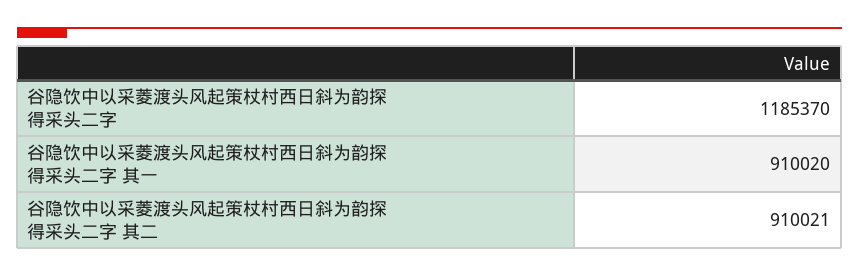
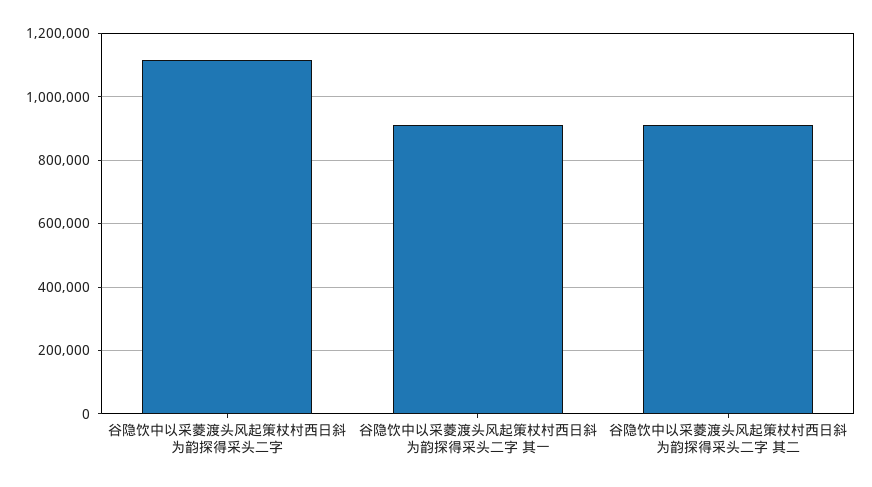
  {
-   "谷隐饮中以采菱渡头风起策杖村西日斜为韵探得采头二字": 1185370,
+   "谷隐饮中以采菱渡头风起策杖村西日斜为韵探得采头二字": 1120000,
    "谷隐饮中以采菱渡头风起策杖村西日斜为韵探得采头二字 其一": 910020,
    "谷隐饮中以采菱渡头风起策杖村西日斜为韵探得采头二字 其二": 910021
  }

